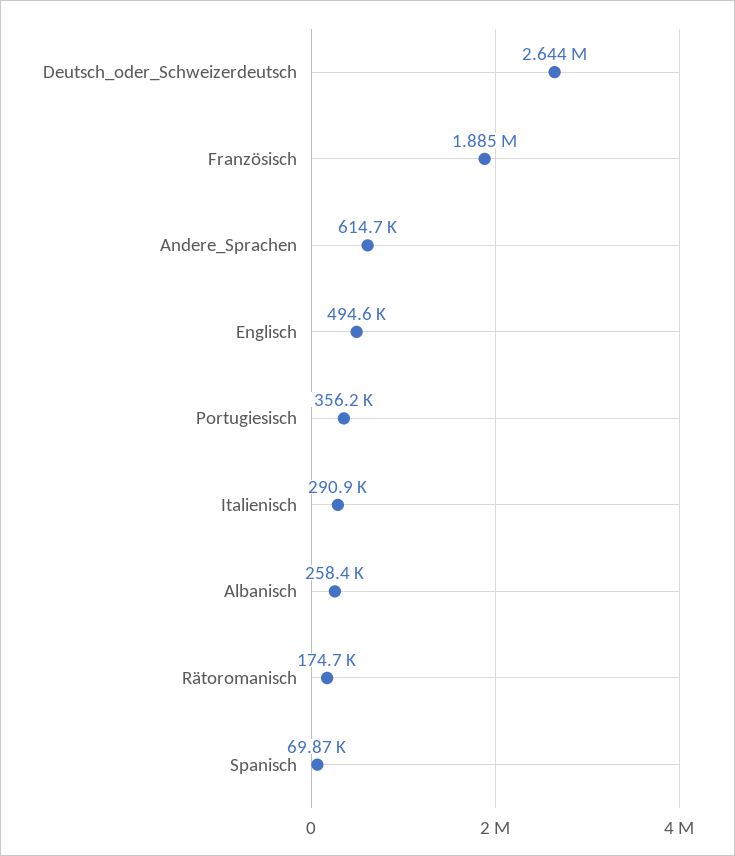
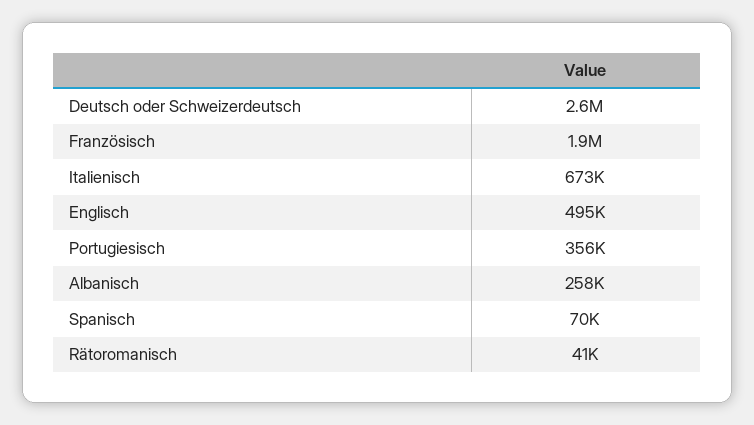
  {
    "Deutsch_oder_Schweizerdeutsch": 2644000,
    "Französisch": 1885000,
-   "Andere_Sprachen": 614700,
    "Englisch": 494600,
    "Portugiesisch": 356200,
-   "Italienisch": 290900,
+   "Italienisch": 673000,
    "Albanisch": 258400,
-   "Rätoromanisch": 174700,
+   "Rätoromanisch": 41000,
    "Spanisch": 69870
  }

